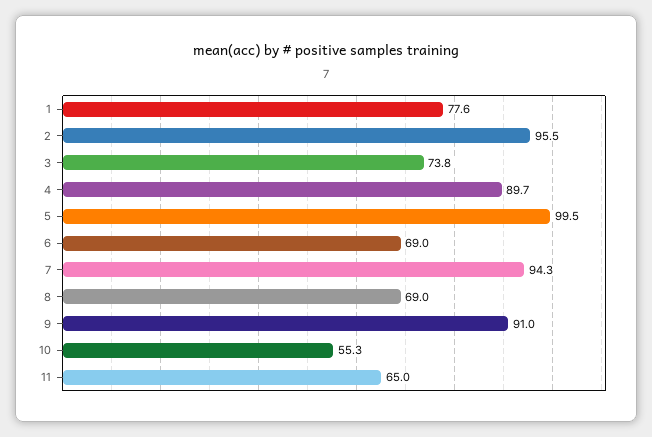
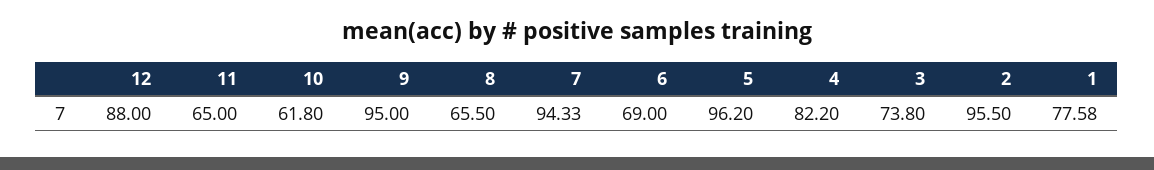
  {
    "1": 77.58,
    "2": 95.5,
    "3": 73.8,
-   "4": 89.7,
+   "4": 82.2,
-   "5": 99.5,
+   "5": 96.2,
    "6": 69,
    "7": 94.33,
-   "8": 69,
+   "8": 65.5,
-   "9": 91,
+   "9": 95,
-   "10": 55.3,
+   "10": 61.8,
-   "11": 65
+   "11": 65,
+   "12": 88
  }

